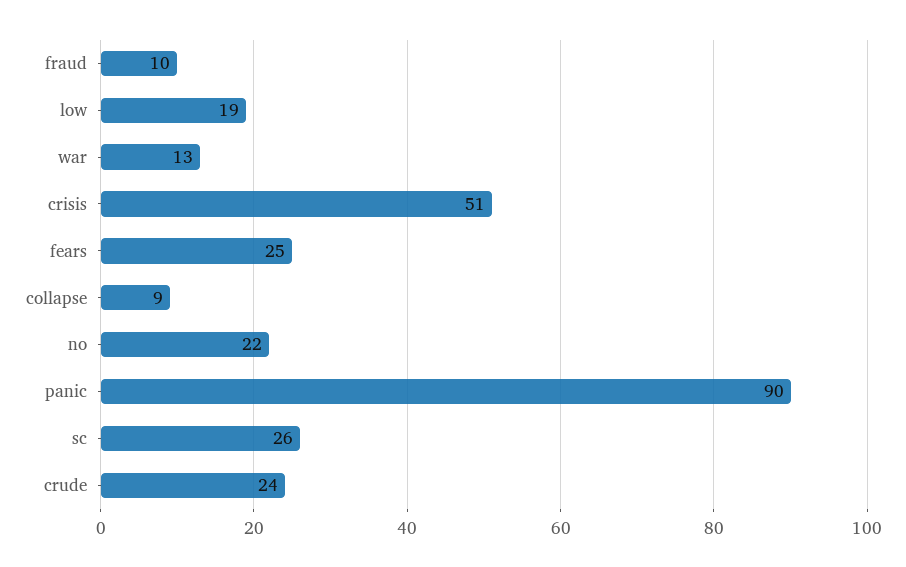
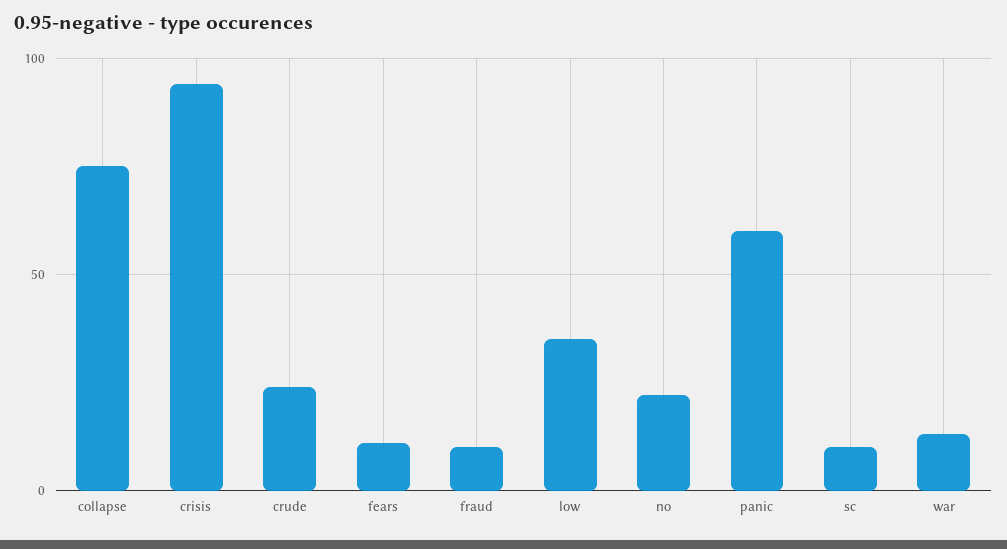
  {
    "fraud": 10,
-   "low": 19,
+   "low": 35,
    "war": 13,
-   "crisis": 51,
+   "crisis": 95,
-   "fears": 25,
+   "fears": 10,
-   "collapse": 9,
+   "collapse": 75,
    "no": 22,
-   "panic": 90,
+   "panic": 60,
-   "sc": 26,
+   "sc": 10,
    "crude": 24
  }

